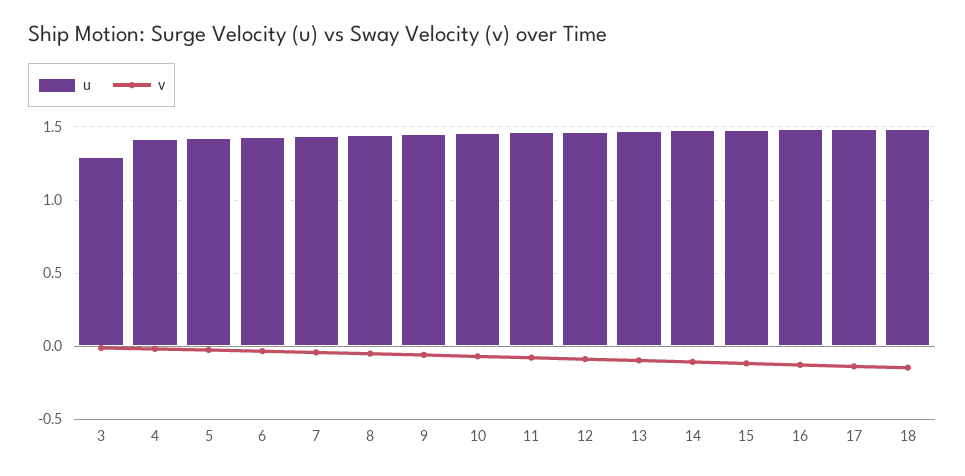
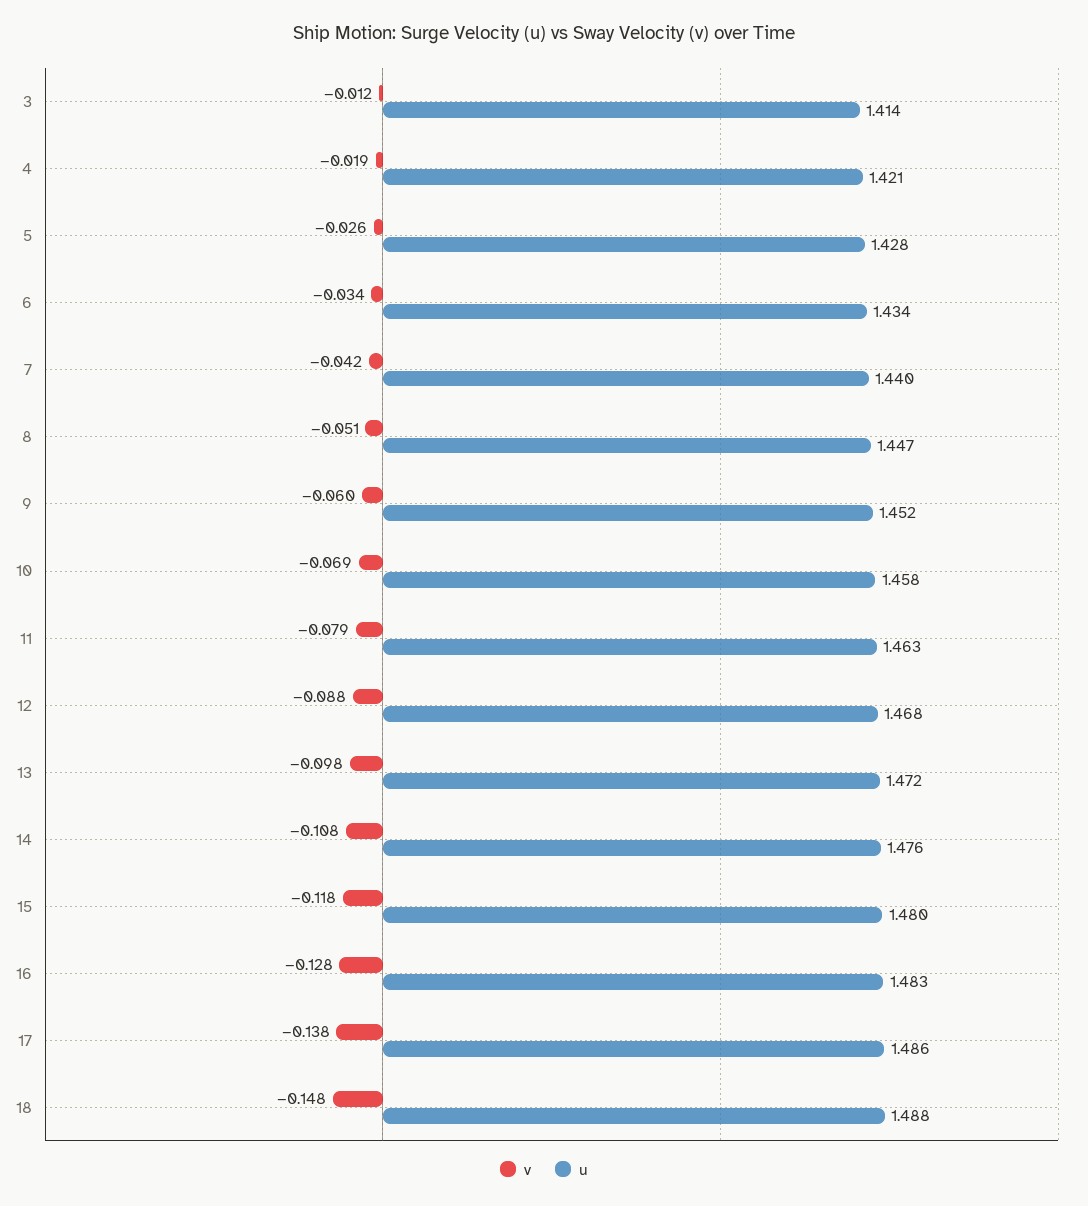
  {
    "u": {
-     "3": 1.3,
+     "3": 1.414,
      "4": 1.421,
      "5": 1.428,
      "6": 1.434,
      "7": 1.44,
      "8": 1.447,
      "9": 1.452,
      "10": 1.458,
      "11": 1.463,
      "12": 1.468,
      "13": 1.472,
      "14": 1.476,
      "15": 1.48,
      "16": 1.483,
      "17": 1.486,
      "18": 1.488
    },
    "v": {
      "3": -0.012,
      "4": -0.019,
      "5": -0.026,
      "6": -0.034,
      "7": -0.042,
      "8": -0.051,
      "9": -0.06,
      "10": -0.069,
      "11": -0.079,
      "12": -0.088,
      "13": -0.098,
      "14": -0.108,
      "15": -0.118,
      "16": -0.128,
      "17": -0.138,
      "18": -0.148
    }
  }

